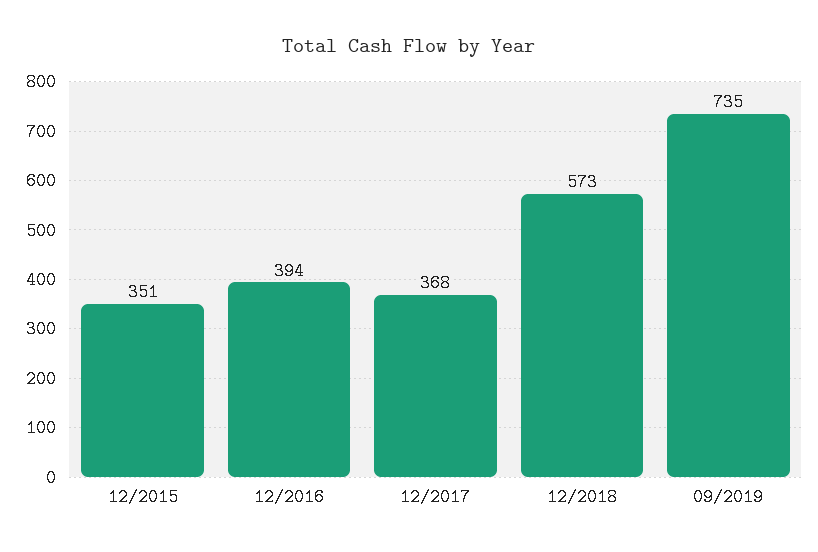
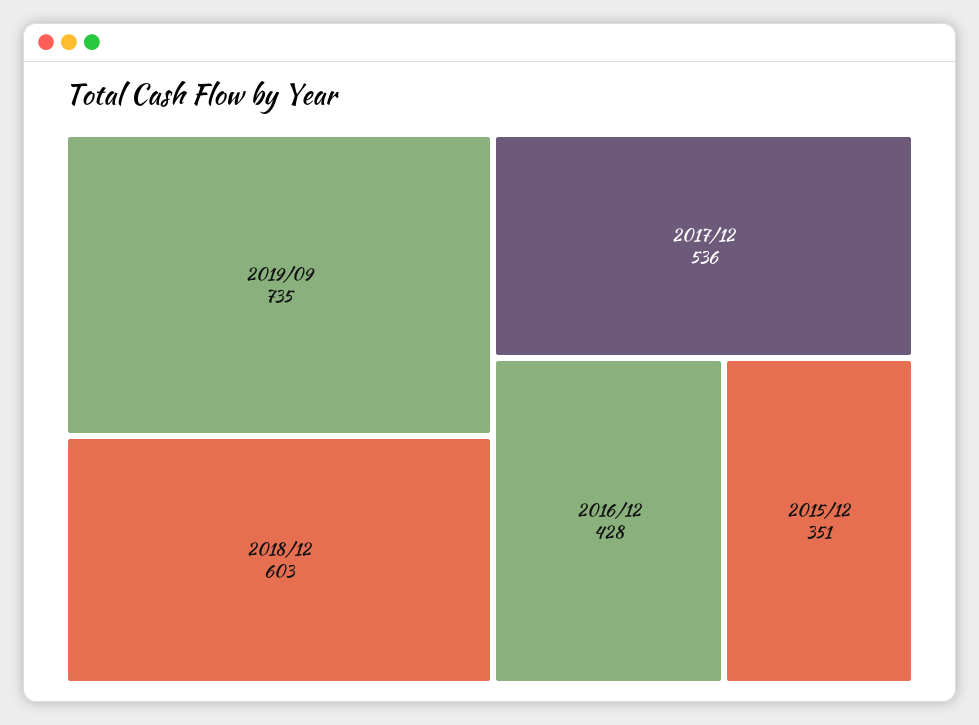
  {
    "12/2015": 351,
-   "12/2016": 394,
+   "12/2016": 428,
-   "12/2017": 368,
+   "12/2017": 536,
-   "12/2018": 573,
+   "12/2018": 603,
    "09/2019": 735
  }

